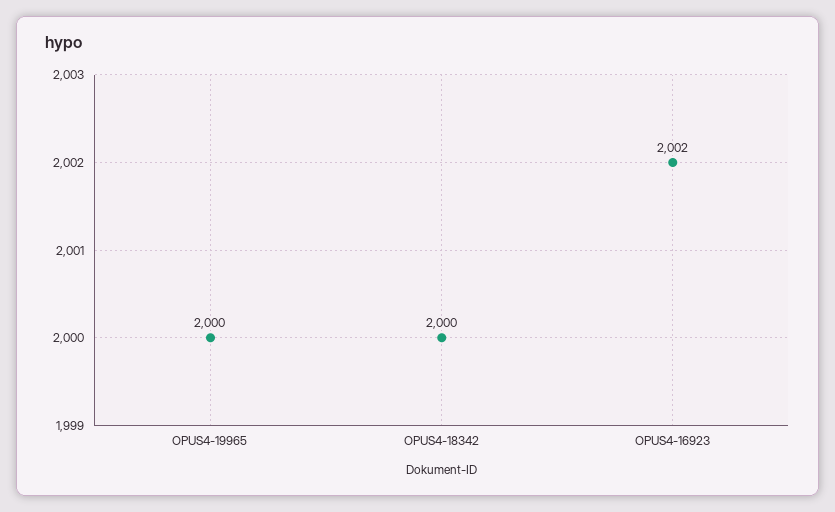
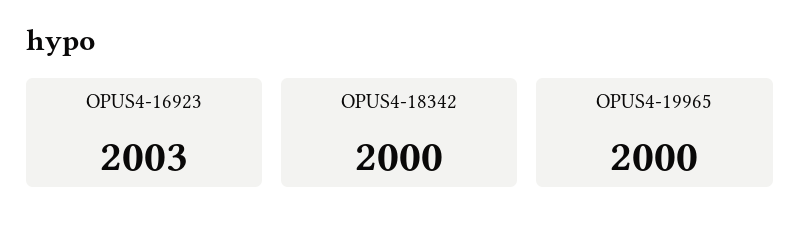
  {
    "OPUS4-19965": 2000,
    "OPUS4-18342": 2000,
-   "OPUS4-16923": 2002
+   "OPUS4-16923": 2003
  }

